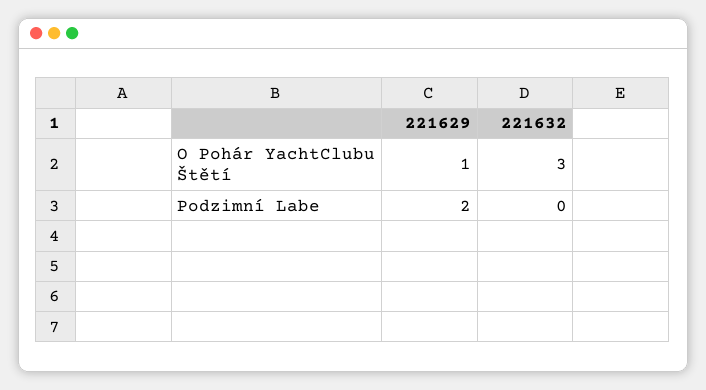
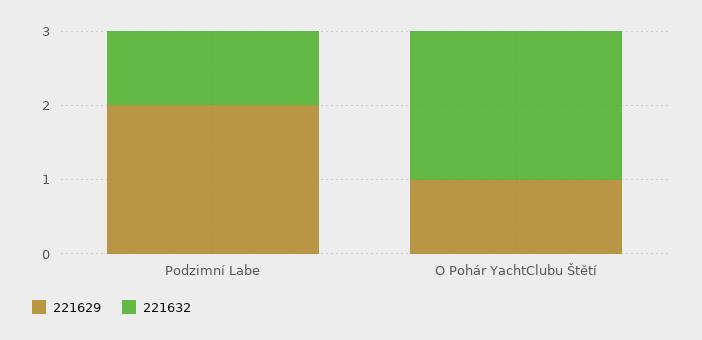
  {
    "221629": {
      "O Pohár YachtClubu Štětí": 1,
      "Podzimní Labe": 2
    },
    "221632": {
-     "O Pohár YachtClubu Štětí": 3,
+     "O Pohár YachtClubu Štětí": 2,
-     "Podzimní Labe": 0
+     "Podzimní Labe": 1
    }
  }

